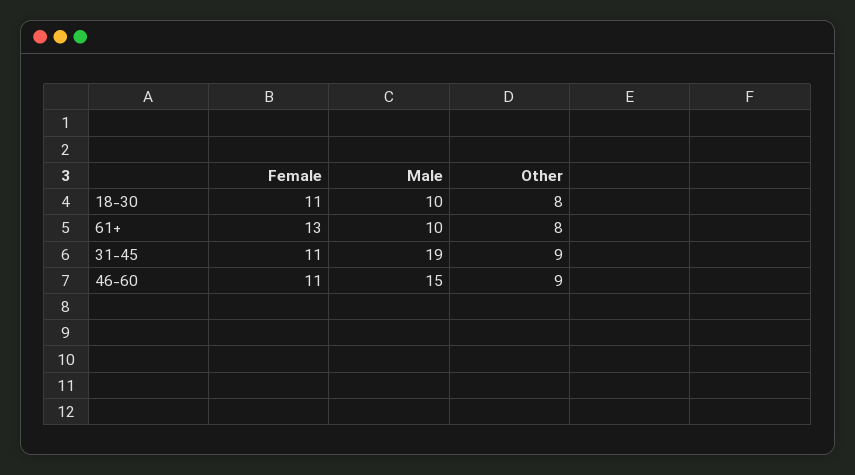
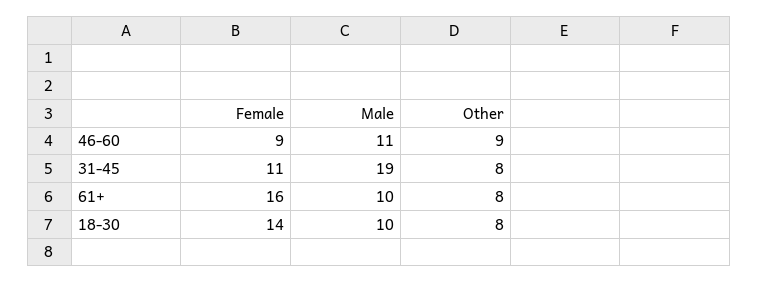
  {
    "Female": {
-     "18-30": 11,
+     "18-30": 14,
-     "61+": 13,
+     "61+": 16,
      "31-45": 11,
-     "46-60": 11
+     "46-60": 9
    },
    "Male": {
      "18-30": 10,
      "61+": 10,
      "31-45": 19,
-     "46-60": 15
+     "46-60": 11
    },
    "Other": {
      "18-30": 8,
      "61+": 8,
-     "31-45": 9,
+     "31-45": 8,
      "46-60": 9
    }
  }

